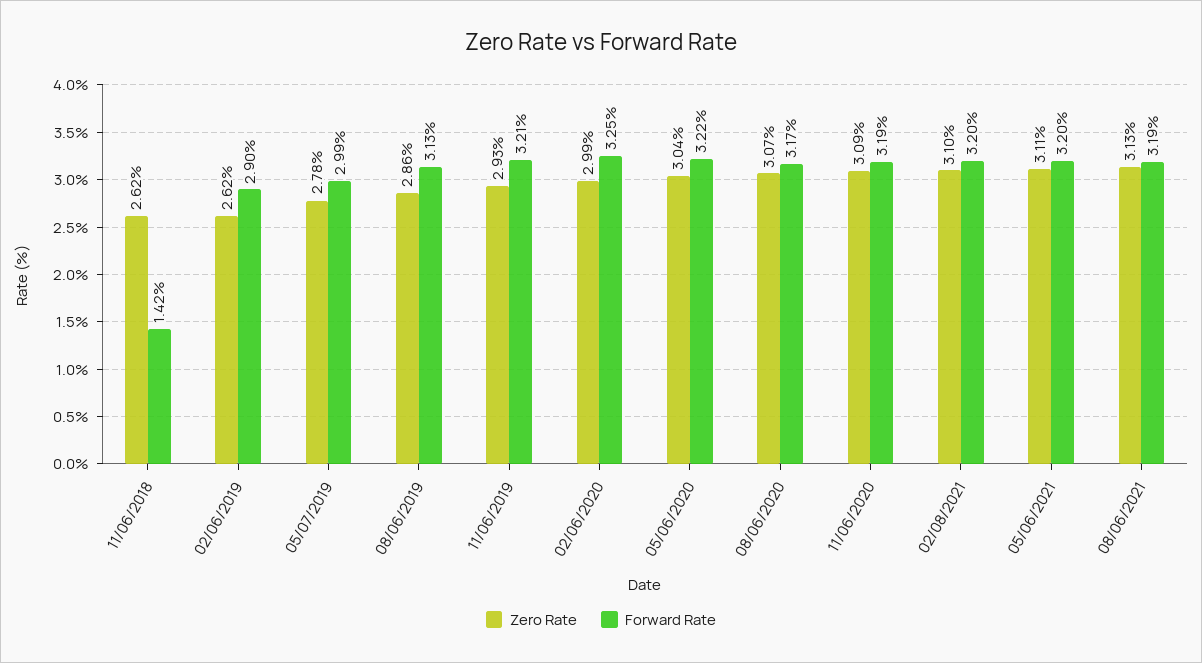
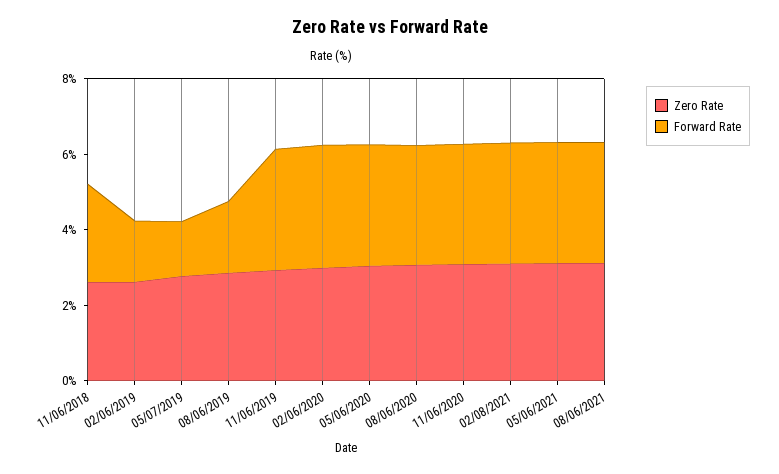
  {
    "Zero Rate": {
      "11/06/2018": 2.62,
      "02/06/2019": 2.62,
      "05/07/2019": 2.78,
      "08/06/2019": 2.86,
      "11/06/2019": 2.93,
      "02/06/2020": 2.99,
      "05/06/2020": 3.04,
      "08/06/2020": 3.07,
      "11/06/2020": 3.09,
      "02/08/2021": 3.1,
      "05/06/2021": 3.11,
      "08/06/2021": 3.13
    },
    "Forward Rate": {
-     "11/06/2018": 1.42,
+     "11/06/2018": 2.5,
-     "02/06/2019": 2.9,
+     "02/06/2019": 1.5,
-     "05/07/2019": 2.99,
+     "05/07/2019": 1.5,
-     "08/06/2019": 3.13,
+     "08/06/2019": 2,
      "11/06/2019": 3.21,
      "02/06/2020": 3.25,
      "05/06/2020": 3.22,
      "08/06/2020": 3.17,
      "11/06/2020": 3.19,
      "02/08/2021": 3.2,
      "05/06/2021": 3.2,
      "08/06/2021": 3.19
    }
  }

